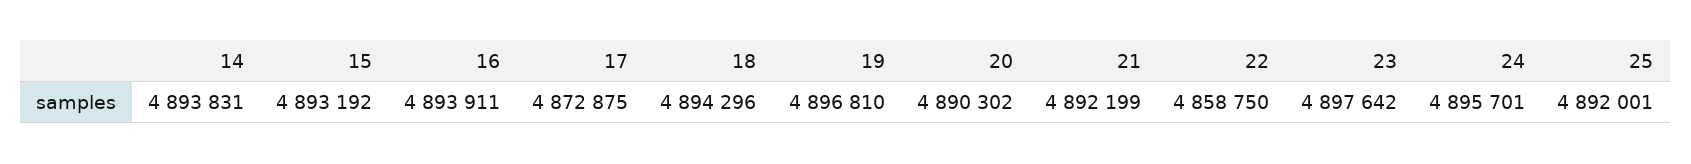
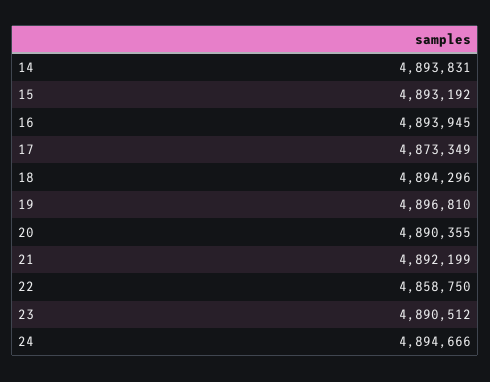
  {
    "14": 4893831,
    "15": 4893192,
-   "16": 4893911,
+   "16": 4893945,
-   "17": 4872875,
+   "17": 4873349,
    "18": 4894296,
    "19": 4896810,
-   "20": 4890302,
+   "20": 4890355,
    "21": 4892199,
    "22": 4858750,
-   "23": 4897642,
+   "23": 4890512,
-   "24": 4895701,
+   "24": 4894666
-   "25": 4892001
  }

